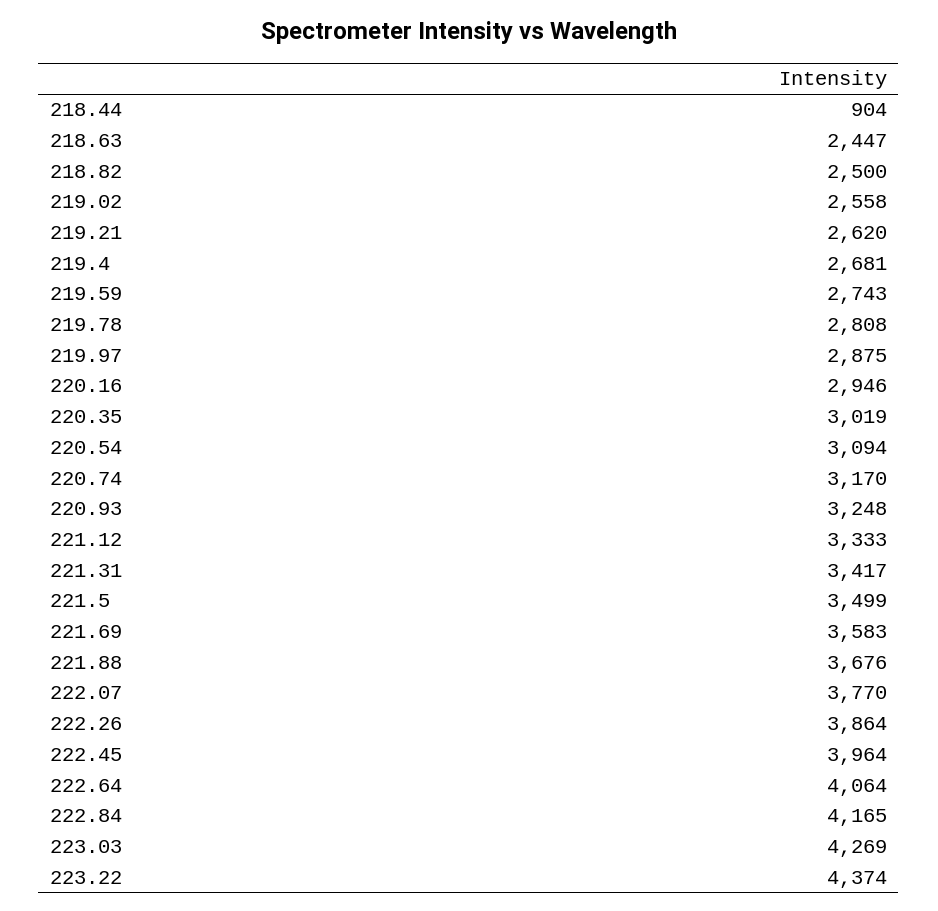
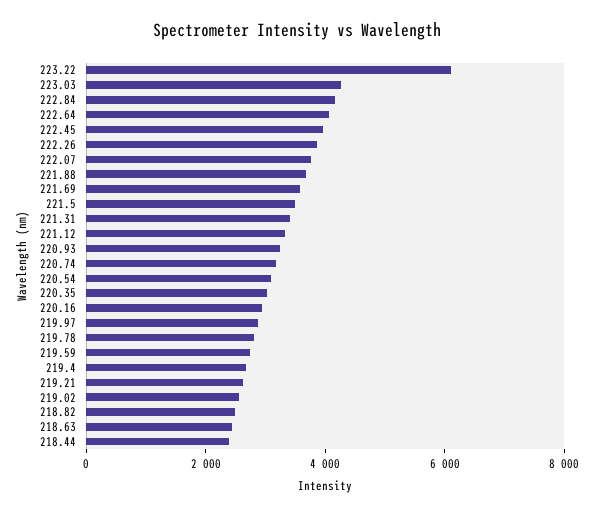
  {
-   "218.44": 904,
+   "218.44": 2500,
    "218.63": 2447,
    "218.82": 2500,
    "219.02": 2558,
    "219.21": 2620,
    "219.4": 2681,
    "219.59": 2743,
    "219.78": 2808,
    "219.97": 2875,
    "220.16": 2946,
    "220.35": 3019,
    "220.54": 3094,
    "220.74": 3170,
    "220.93": 3248,
    "221.12": 3333,
    "221.31": 3417,
    "221.5": 3499,
    "221.69": 3583,
    "221.88": 3676,
    "222.07": 3770,
    "222.26": 3864,
    "222.45": 3964,
    "222.64": 4064,
    "222.84": 4165,
    "223.03": 4269,
-   "223.22": 4374
+   "223.22": 6000
  }

